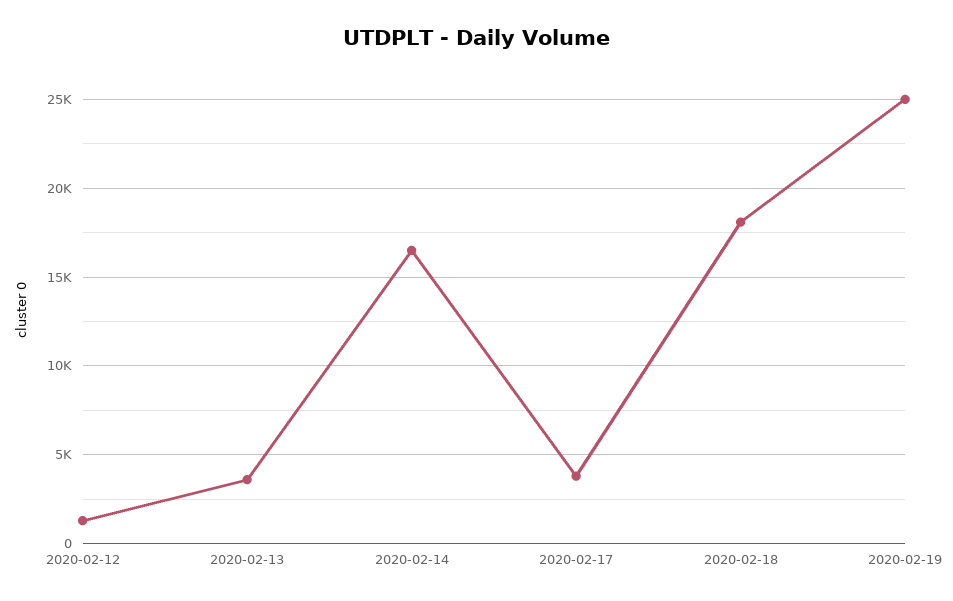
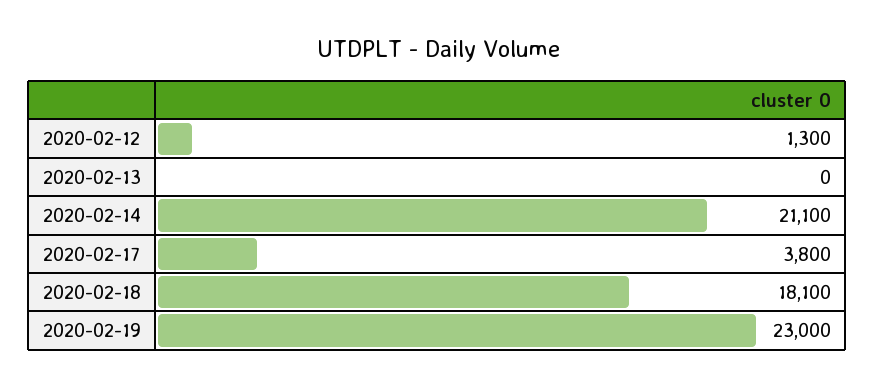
  {
    "2020-02-12": 1300,
-   "2020-02-13": 3500,
+   "2020-02-13": 0,
-   "2020-02-14": 16500,
+   "2020-02-14": 21100,
    "2020-02-17": 3800,
    "2020-02-18": 18100,
-   "2020-02-19": 25000
+   "2020-02-19": 23000
  }

